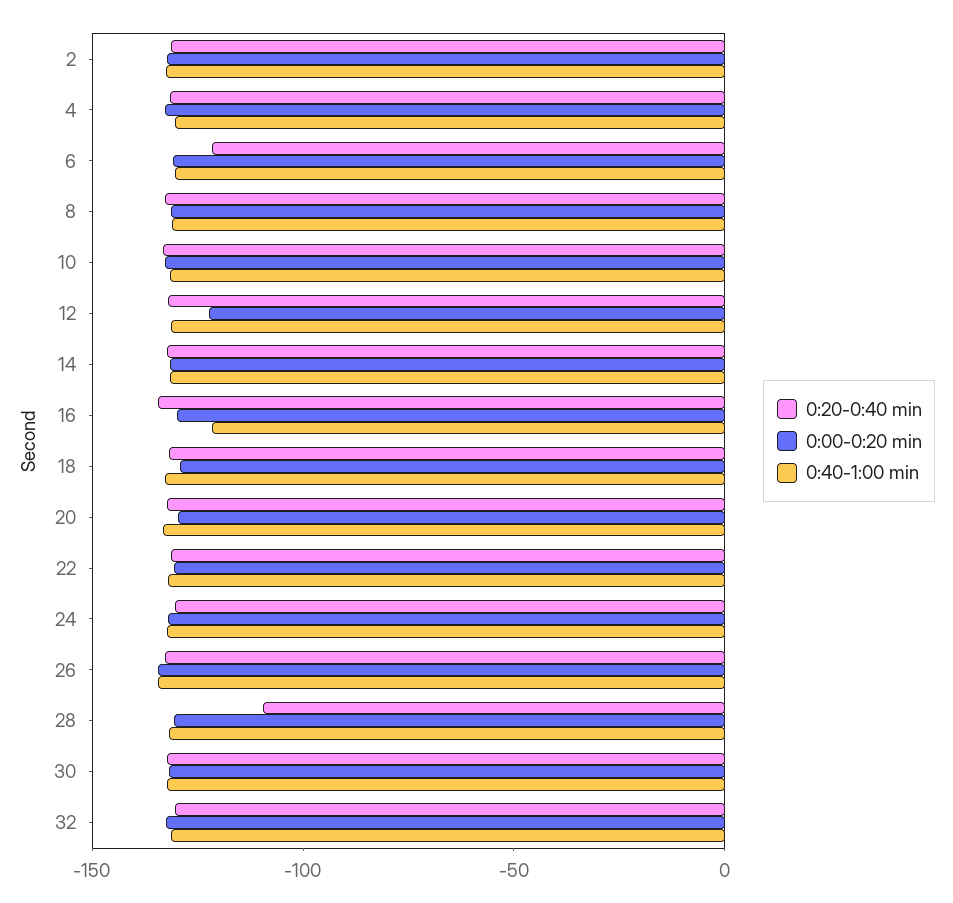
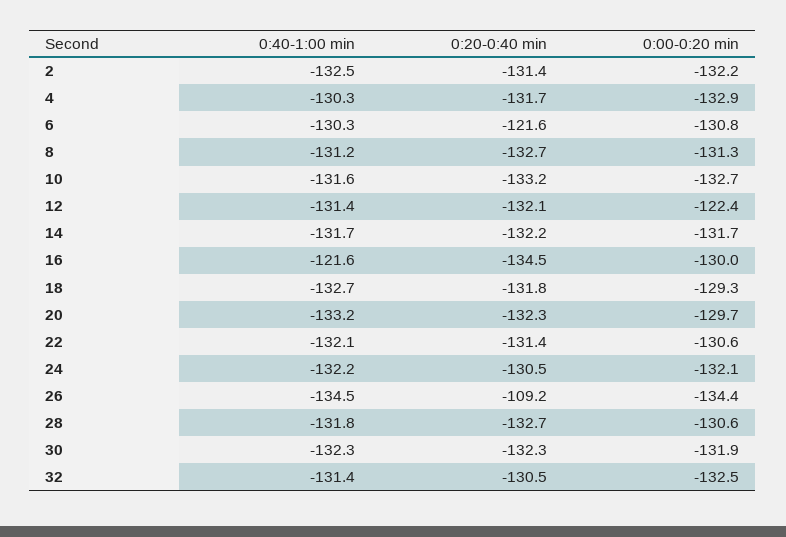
  {
    "0:20-0:40 min": {
      "2": -131.4,
      "4": -131.7,
      "6": -121.6,
      "8": -132.7,
      "10": -133.2,
      "12": -132.1,
      "14": -132.2,
      "16": -134.5,
      "18": -131.8,
      "20": -132.3,
      "22": -131.4,
      "24": -130.5,
-     "26": -130,
+     "26": -109.2,
-     "28": -110,
+     "28": -132.7,
      "30": -132.3,
      "32": -130.5
    },
    "0:00-0:20 min": {
      "2": -132.2,
      "4": -132.9,
      "6": -130.8,
      "8": -131.3,
      "10": -132.7,
      "12": -122.4,
      "14": -131.7,
      "16": -130,
      "18": -129.3,
      "20": -129.7,
      "22": -130.6,
      "24": -132.1,
      "26": -134.4,
      "28": -130.6,
      "30": -131.9,
      "32": -132.5
    },
    "0:40-1:00 min": {
      "2": -132.5,
      "4": -130.3,
      "6": -130.3,
      "8": -131.2,
      "10": -131.6,
      "12": -131.4,
      "14": -131.7,
      "16": -121.6,
      "18": -132.7,
      "20": -133.2,
      "22": -132.1,
      "24": -132.2,
      "26": -134.5,
      "28": -131.8,
      "30": -132.3,
      "32": -131.4
    }
  }

